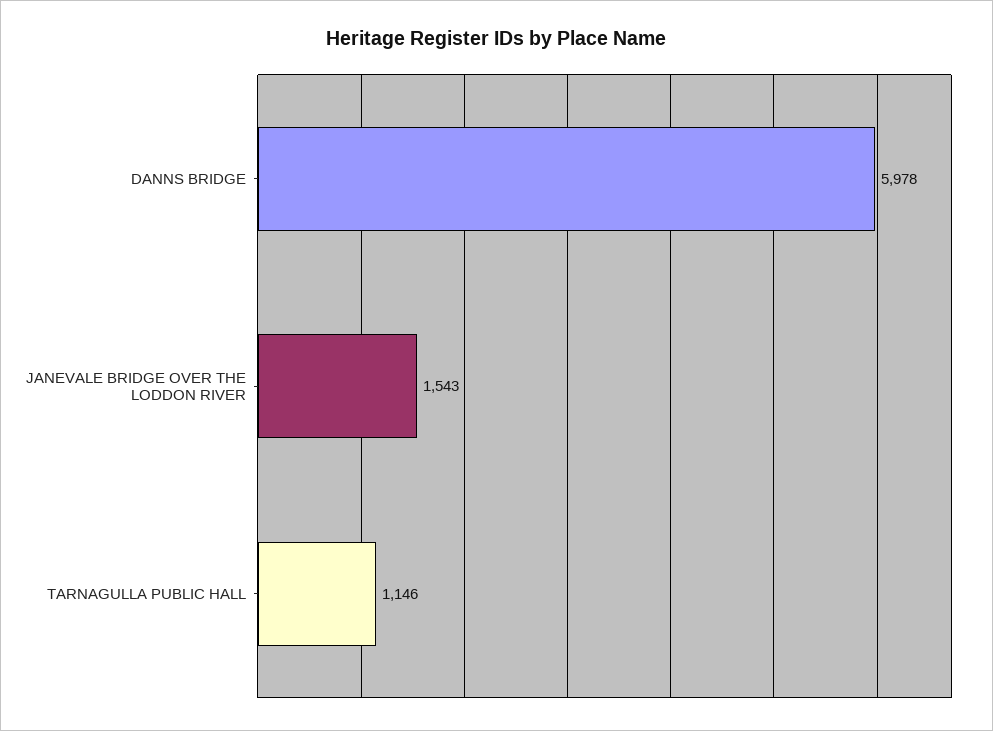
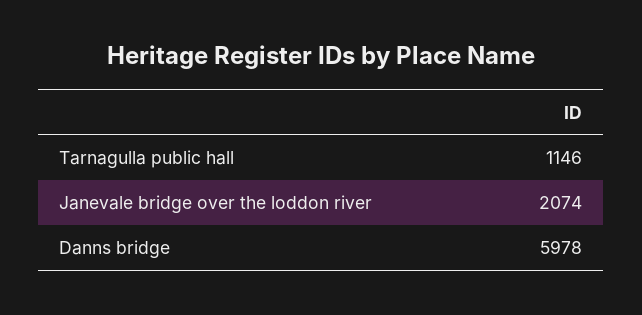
  {
    "DANNS BRIDGE": 5978,
-   "JANEVALE BRIDGE OVER THE LODDON RIVER": 1543,
+   "JANEVALE BRIDGE OVER THE LODDON RIVER": 2074,
    "TARNAGULLA PUBLIC HALL": 1146
  }

